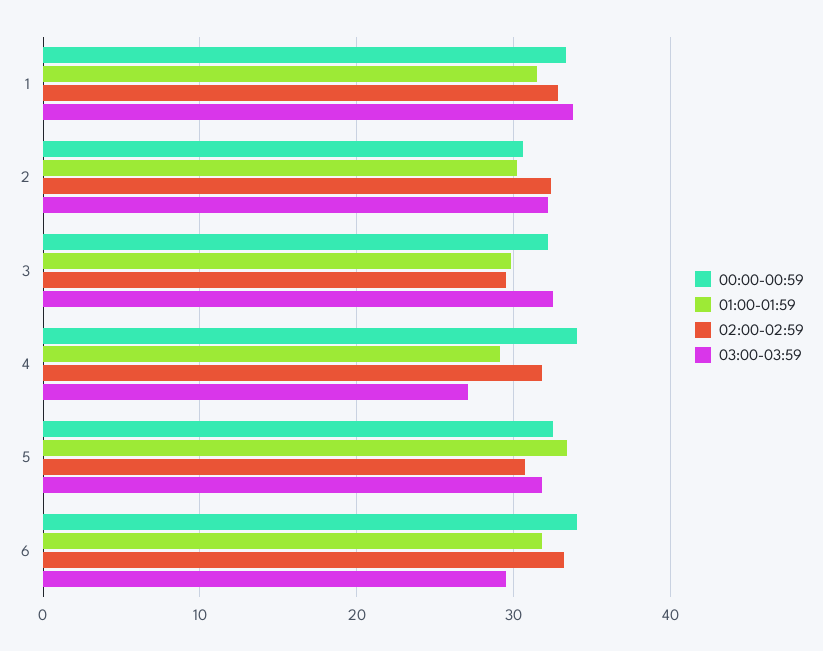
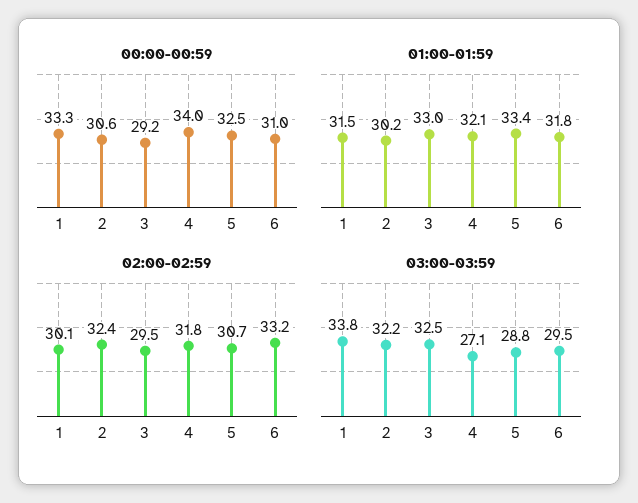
  {
    "00:00-00:59": {
      "1": 33.3,
      "2": 30.6,
-     "3": 32,
+     "3": 29.2,
      "4": 34,
      "5": 32.5,
-     "6": 34
+     "6": 31
    },
    "01:00-01:59": {
      "1": 31.5,
      "2": 30.2,
-     "3": 30,
+     "3": 33,
-     "4": 29,
+     "4": 32.1,
      "5": 33.4,
      "6": 31.8
    },
    "02:00-02:59": {
-     "1": 33,
+     "1": 30.1,
      "2": 32.4,
      "3": 29.5,
      "4": 31.8,
      "5": 30.7,
      "6": 33.2
    },
    "03:00-03:59": {
      "1": 33.8,
      "2": 32.2,
      "3": 32.5,
      "4": 27.1,
-     "5": 32,
+     "5": 28.8,
      "6": 29.5
    }
  }

